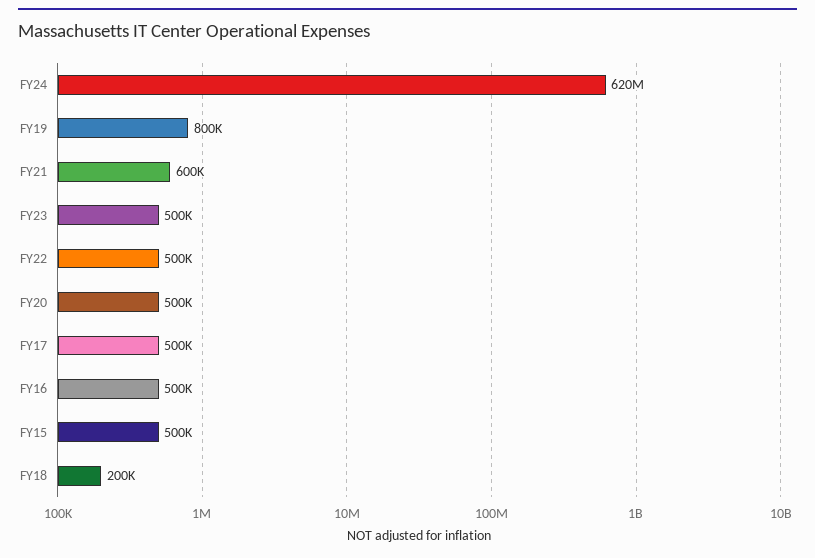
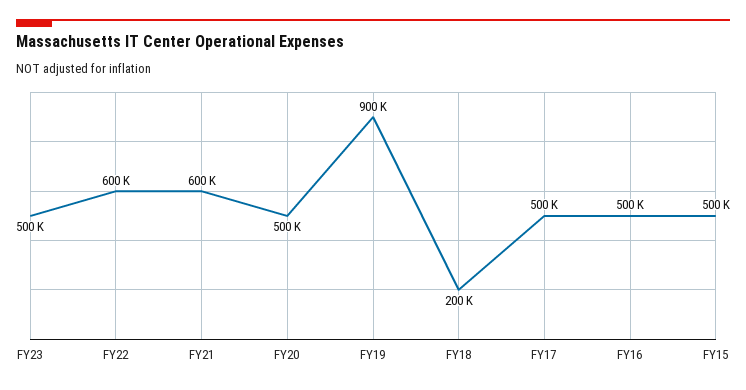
  {
-   "FY24": 620000000,
-   "FY19": 800000,
+   "FY19": 900000,
    "FY21": 600000,
    "FY23": 500000,
-   "FY22": 500000,
+   "FY22": 600000,
    "FY20": 500000,
    "FY17": 500000,
    "FY16": 500000,
    "FY15": 500000,
    "FY18": 200000
  }

